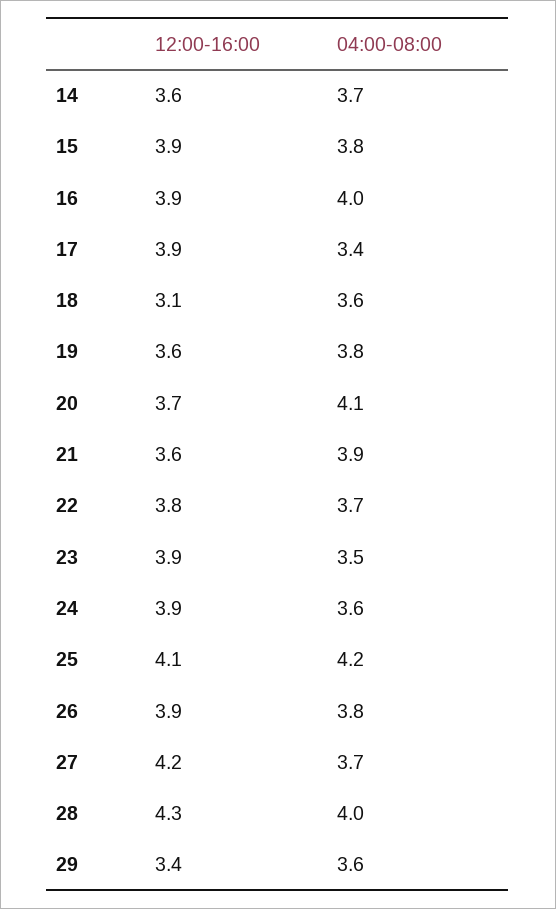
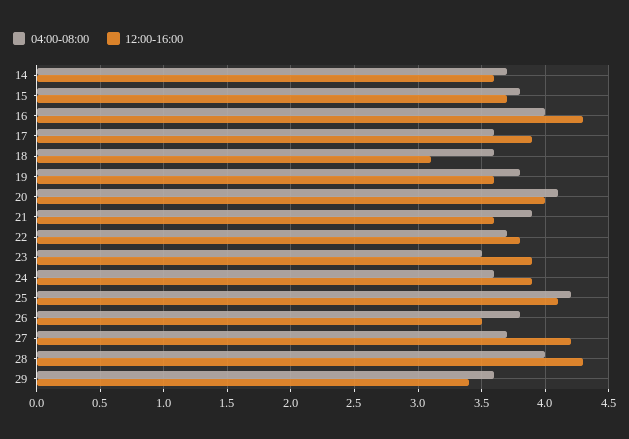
  {
    "12:00-16:00": {
      "14": 3.6,
-     "15": 3.9,
+     "15": 3.7,
-     "16": 3.9,
+     "16": 4.3,
      "17": 3.9,
      "18": 3.1,
      "19": 3.6,
-     "20": 3.7,
+     "20": 4,
      "21": 3.6,
      "22": 3.8,
      "23": 3.9,
      "24": 3.9,
      "25": 4.1,
-     "26": 3.9,
+     "26": 3.5,
      "27": 4.2,
      "28": 4.3,
      "29": 3.4
    },
    "04:00-08:00": {
      "14": 3.7,
      "15": 3.8,
      "16": 4,
-     "17": 3.4,
+     "17": 3.6,
      "18": 3.6,
      "19": 3.8,
      "20": 4.1,
      "21": 3.9,
      "22": 3.7,
      "23": 3.5,
      "24": 3.6,
      "25": 4.2,
      "26": 3.8,
      "27": 3.7,
      "28": 4,
      "29": 3.6
    }
  }

